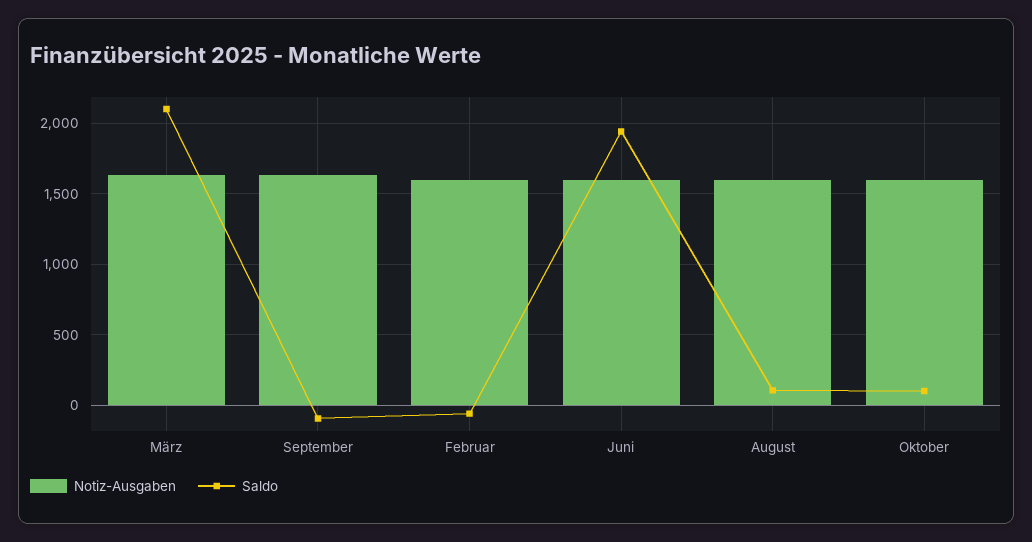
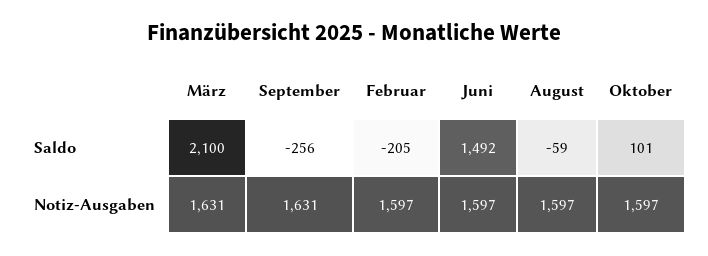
  {
    "Notiz-Ausgaben": {
      "März": 1631,
      "September": 1631,
      "Februar": 1597,
      "Juni": 1597,
      "August": 1597,
      "Oktober": 1597
    },
    "Saldo": {
      "März": 2100,
-     "September": -100,
+     "September": -256,
-     "Februar": -50,
+     "Februar": -205,
-     "Juni": 1950,
+     "Juni": 1492,
-     "August": 100,
+     "August": -59,
      "Oktober": 101
    }
  }

